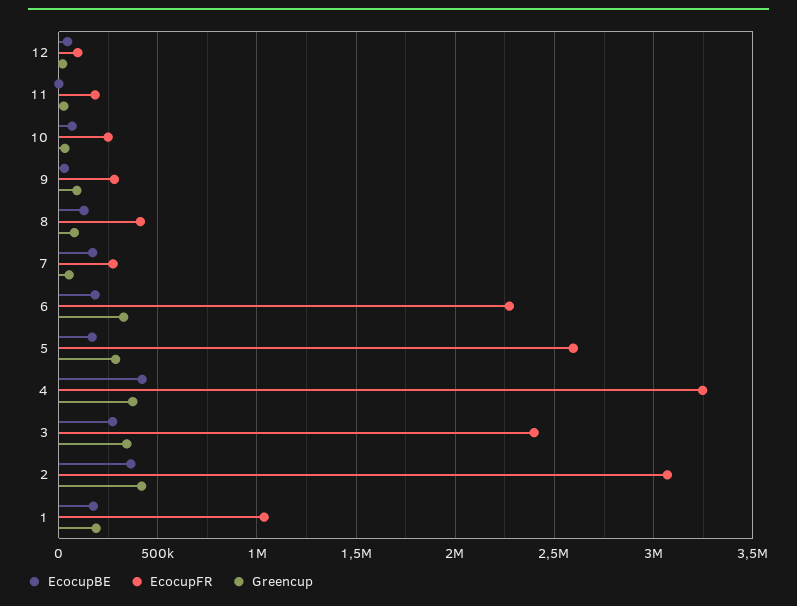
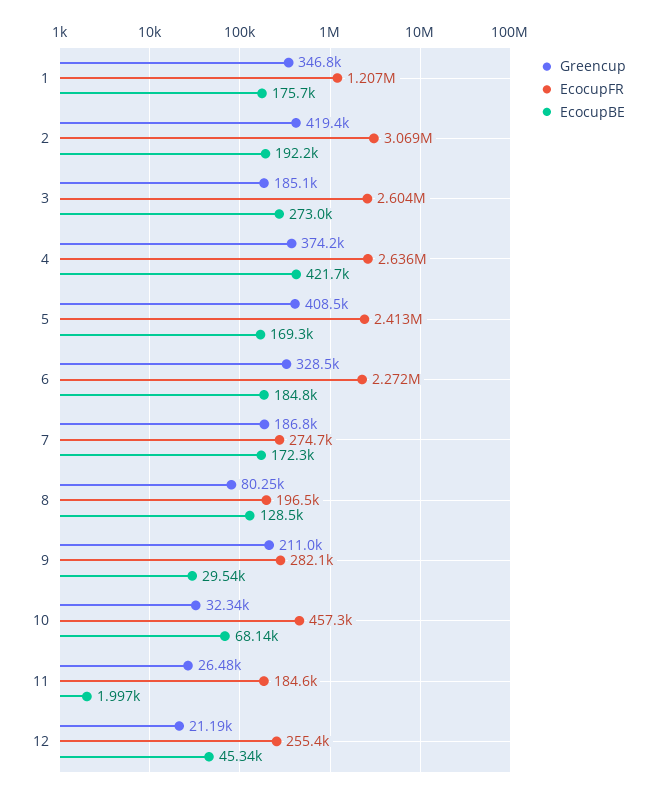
  {
    "EcocupBE": {
      "12": 45340,
      "11": 1997,
      "10": 68140,
      "9": 29540,
      "8": 128500,
      "7": 172300,
      "6": 184800,
      "5": 169300,
      "4": 421700,
      "3": 273000,
-     "2": 350000,
+     "2": 192200,
      "1": 175700
    },
    "EcocupFR": {
-     "12": 100000,
+     "12": 255400,
      "11": 184600,
-     "10": 250000,
+     "10": 457300,
      "9": 282100,
-     "8": 400000,
+     "8": 196500,
      "7": 274700,
      "6": 2272000,
-     "5": 2600000,
+     "5": 2413000,
-     "4": 3250000,
+     "4": 2636000,
-     "3": 2400000,
+     "3": 2604000,
      "2": 3069000,
-     "1": 1050000
+     "1": 1207000
    },
    "Greencup": {
      "12": 21190,
      "11": 26480,
      "10": 32340,
-     "9": 100000,
+     "9": 211000,
      "8": 80250,
-     "7": 50000,
+     "7": 186800,
      "6": 328500,
-     "5": 300000,
+     "5": 408500,
      "4": 374200,
-     "3": 350000,
+     "3": 185100,
      "2": 419400,
-     "1": 200000
+     "1": 346800
    }
  }

